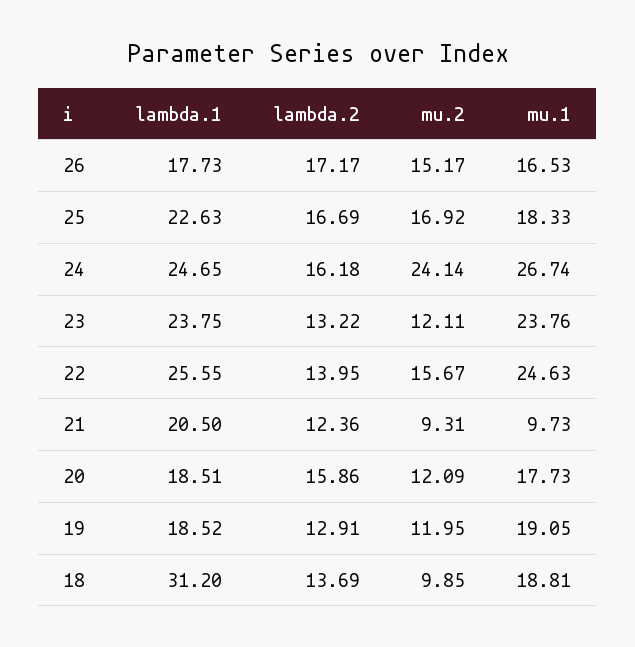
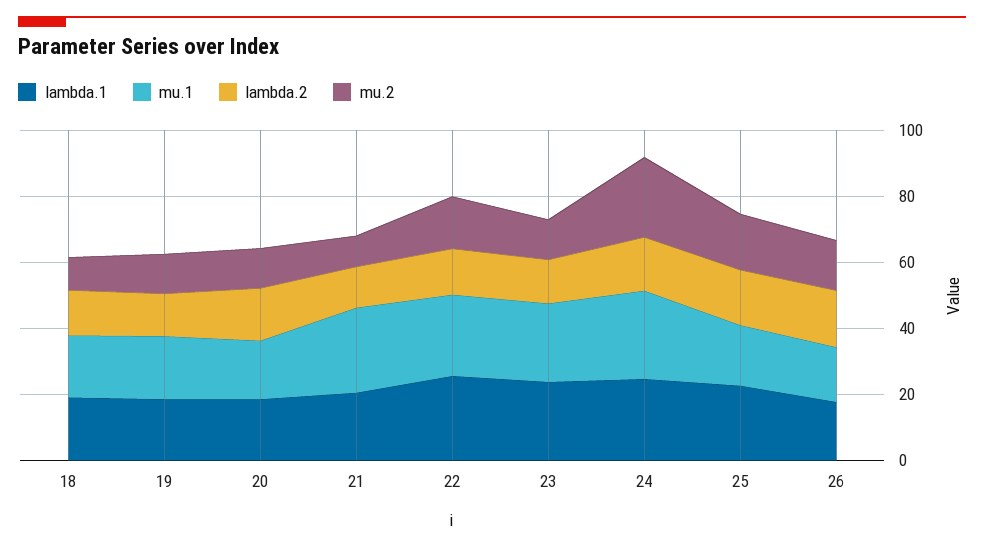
  {
    "lambda.1": {
      "26": 17.73,
      "25": 22.63,
      "24": 24.65,
      "23": 23.75,
      "22": 25.55,
      "21": 20.5,
      "20": 18.51,
      "19": 18.52,
-     "18": 31.2
+     "18": 20
    },
    "lambda.2": {
      "26": 17.17,
      "25": 16.69,
      "24": 16.18,
      "23": 13.22,
      "22": 13.95,
      "21": 12.36,
      "20": 15.86,
      "19": 12.91,
      "18": 13.69
    },
    "mu.2": {
      "26": 15.17,
      "25": 16.92,
      "24": 24.14,
      "23": 12.11,
      "22": 15.67,
      "21": 9.31,
      "20": 12.09,
      "19": 11.95,
      "18": 9.85
    },
    "mu.1": {
      "26": 16.53,
      "25": 18.33,
      "24": 26.74,
      "23": 23.76,
      "22": 24.63,
-     "21": 9.73,
+     "21": 25,
      "20": 17.73,
      "19": 19.05,
      "18": 18.81
    }
  }

